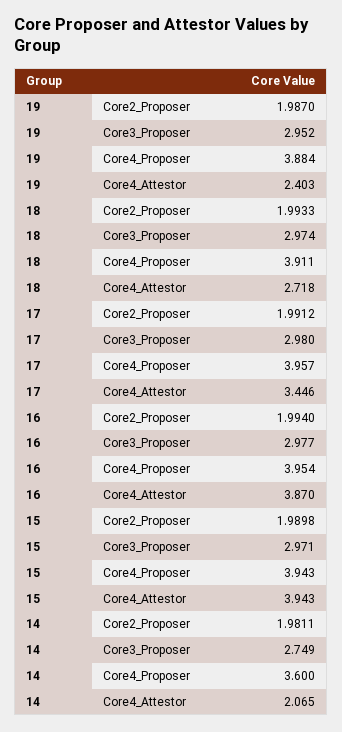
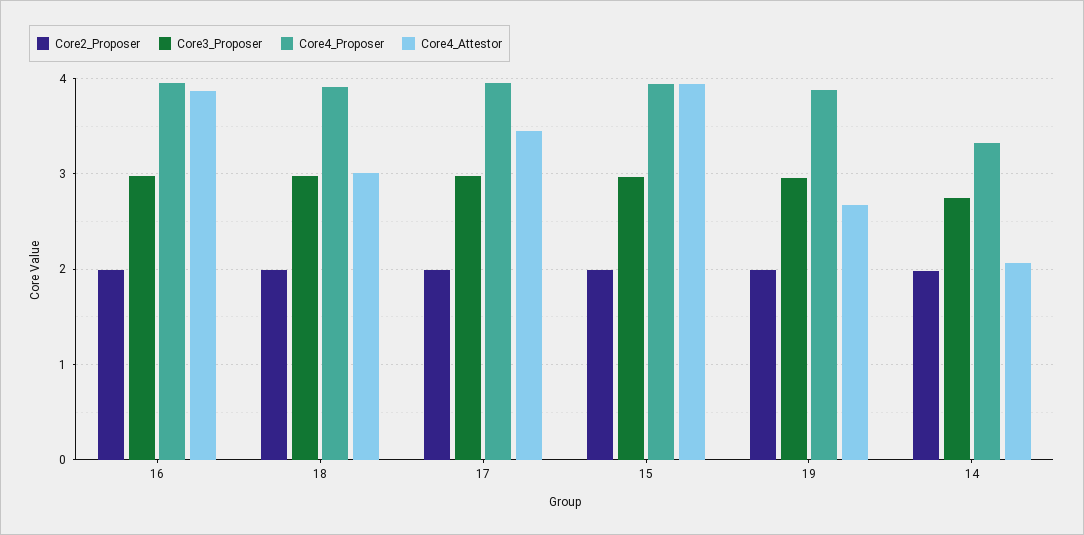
  {
    "Core2_Proposer": {
      "19": 1.987,
      "18": 1.9933,
      "17": 1.9912,
      "16": 1.994,
      "15": 1.9898,
      "14": 1.9811
    },
    "Core3_Proposer": {
      "19": 2.952,
      "18": 2.974,
      "17": 2.98,
      "16": 2.977,
      "15": 2.971,
      "14": 2.749
    },
    "Core4_Proposer": {
      "19": 3.884,
      "18": 3.911,
      "17": 3.957,
      "16": 3.954,
      "15": 3.943,
-     "14": 3.6
+     "14": 3.3
    },
    "Core4_Attestor": {
-     "19": 2.403,
+     "19": 2.7,
-     "18": 2.718,
+     "18": 3,
      "17": 3.446,
      "16": 3.87,
      "15": 3.943,
      "14": 2.065
    }
  }

